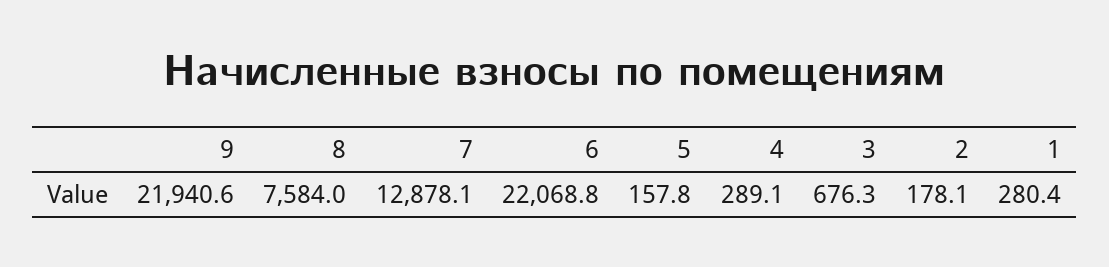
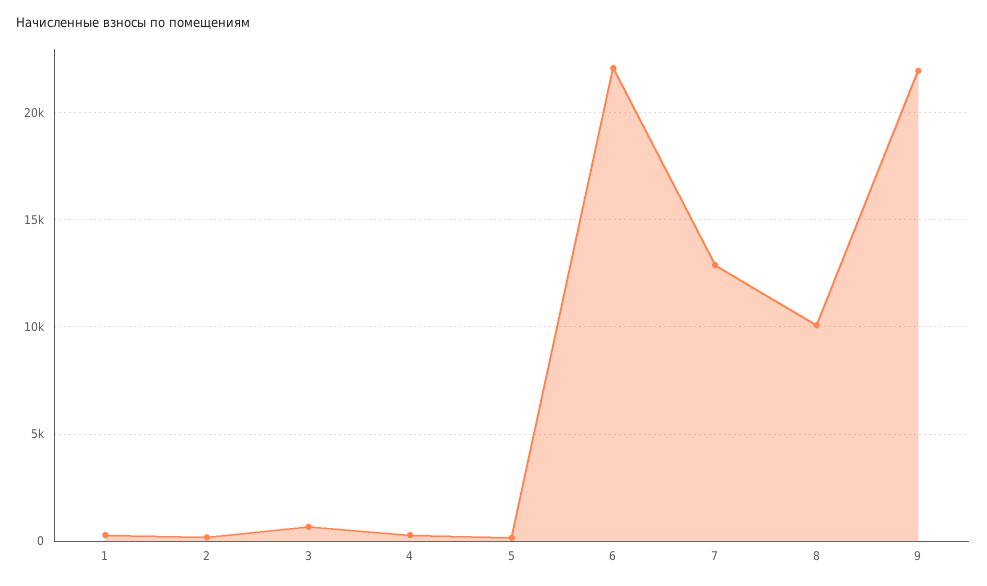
  {
    "9": 21940.6,
-   "8": 7584,
+   "8": 10000,
    "7": 12878.1,
    "6": 22068.8,
    "5": 157.8,
    "4": 289.1,
    "3": 676.3,
    "2": 178.1,
    "1": 280.4
  }

